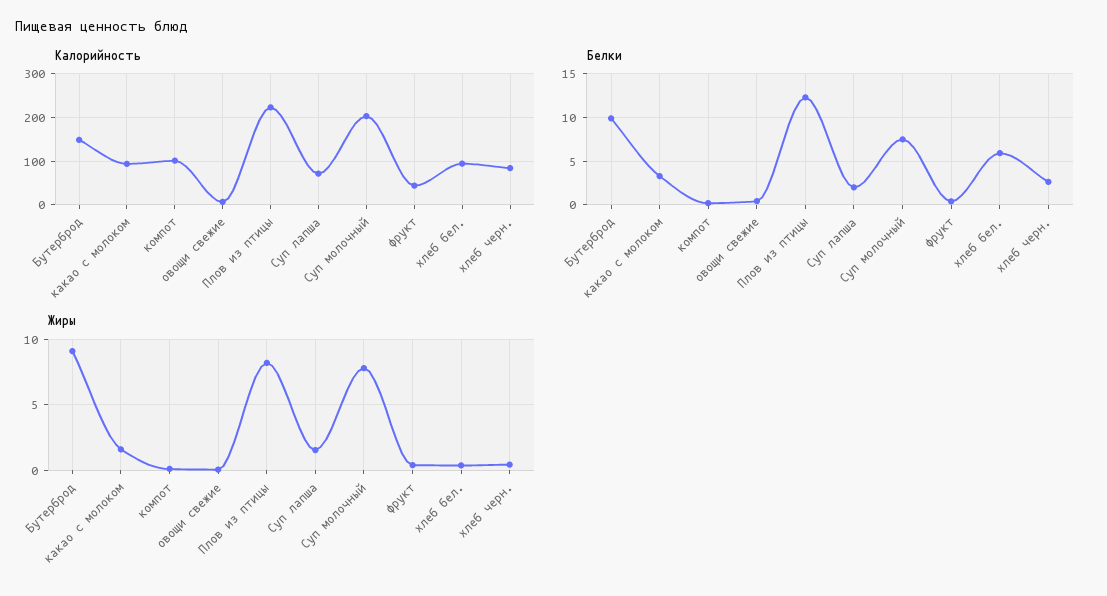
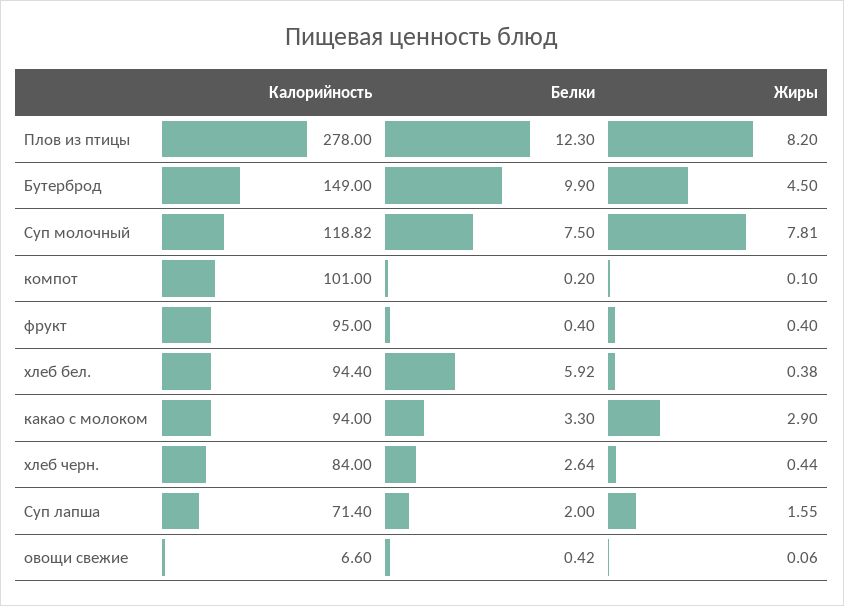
  {
    "Калорийность": {
      "Бутерброд": 149,
      "какао с молоком": 94,
      "компот": 101,
      "овощи свежие": 6.6,
-     "Плов из птицы": 220,
+     "Плов из птицы": 278,
      "Суп лапша": 71.4,
-     "Суп молочный": 200,
+     "Суп молочный": 118.82,
-     "фрукт": 40,
+     "фрукт": 95,
      "хлеб бел.": 94.4,
      "хлеб черн.": 84
    },
    "Белки": {
      "Бутерброд": 9.9,
      "какао с молоком": 3.3,
      "компот": 0.2,
      "овощи свежие": 0.42,
      "Плов из птицы": 12.3,
      "Суп лапша": 2,
      "Суп молочный": 7.5,
      "фрукт": 0.4,
      "хлеб бел.": 5.92,
      "хлеб черн.": 2.64
    },
    "Жиры": {
-     "Бутерброд": 9,
+     "Бутерброд": 4.5,
-     "какао с молоком": 1.5,
+     "какао с молоком": 2.9,
      "компот": 0.1,
      "овощи свежие": 0.06,
      "Плов из птицы": 8.2,
      "Суп лапша": 1.55,
      "Суп молочный": 7.81,
      "фрукт": 0.4,
      "хлеб бел.": 0.38,
      "хлеб черн.": 0.44
    }
  }

